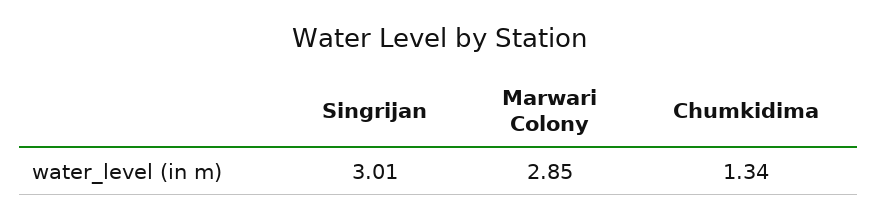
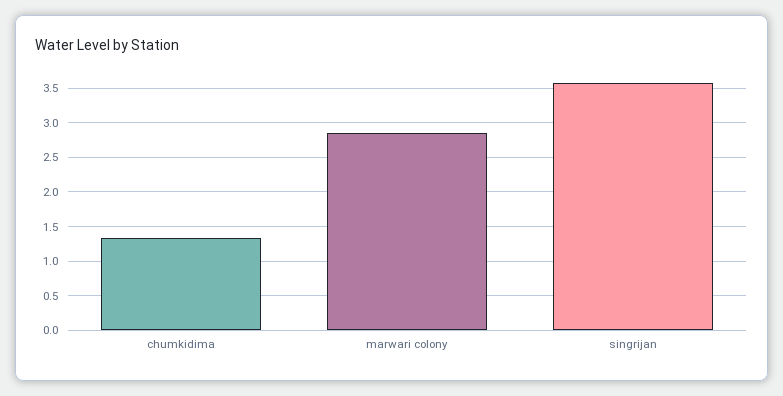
  {
-   "Singrijan": 3.01,
+   "Singrijan": 3.6,
    "Marwari Colony": 2.85,
    "Chumkidima": 1.34
  }

